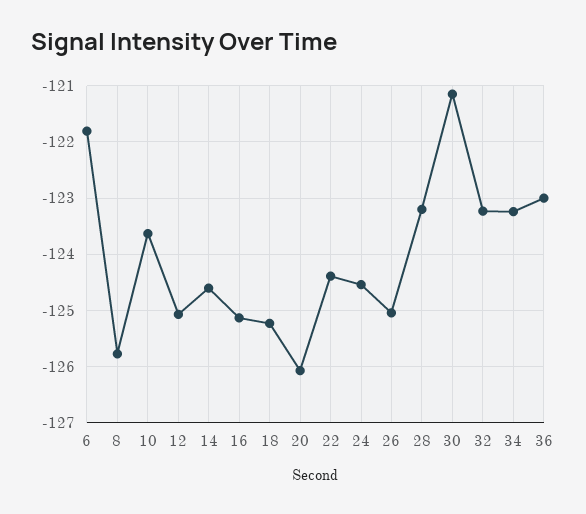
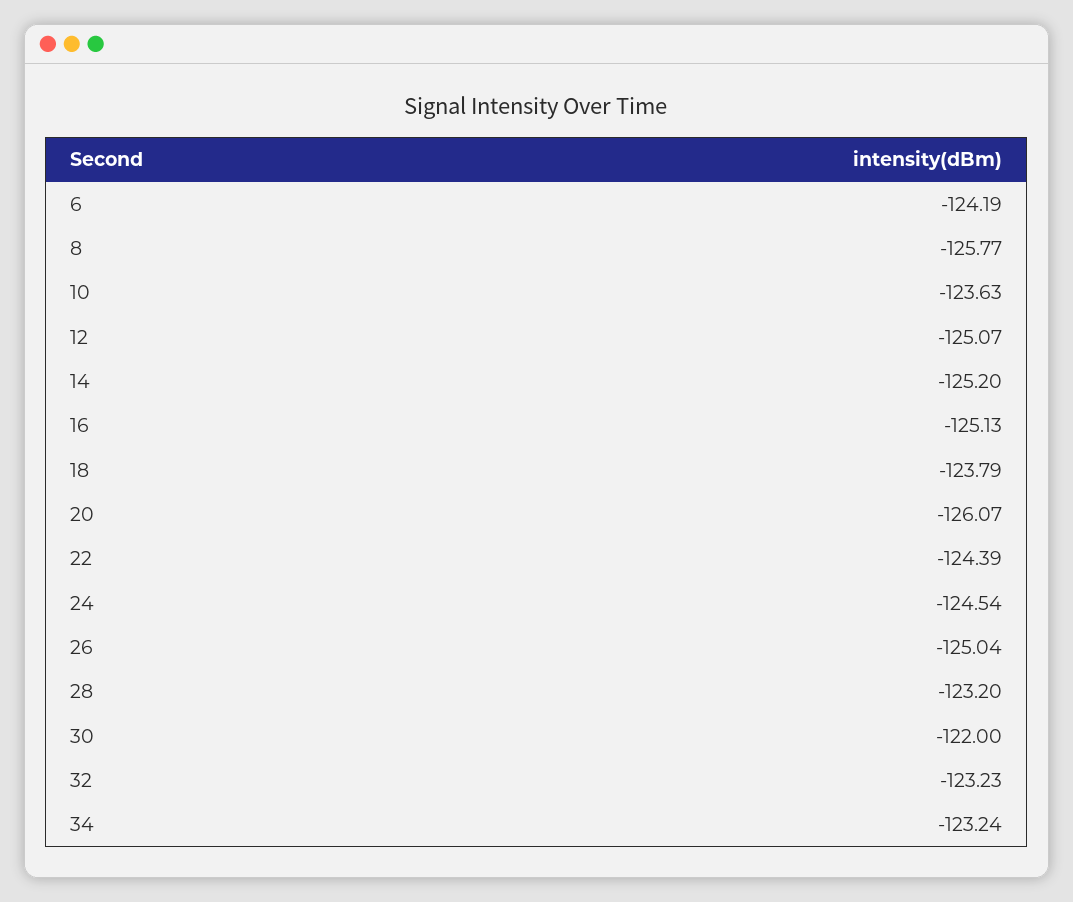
  {
-   "6": -121.8,
+   "6": -124.19,
    "8": -125.77,
    "10": -123.63,
    "12": -125.07,
-   "14": -124.6,
+   "14": -125.2,
    "16": -125.13,
-   "18": -125.2,
+   "18": -123.79,
    "20": -126.07,
    "22": -124.39,
    "24": -124.54,
    "26": -125.04,
    "28": -123.2,
-   "30": -121.2,
+   "30": -122,
    "32": -123.23,
-   "34": -123.24,
+   "34": -123.24
-   "36": -123
  }

